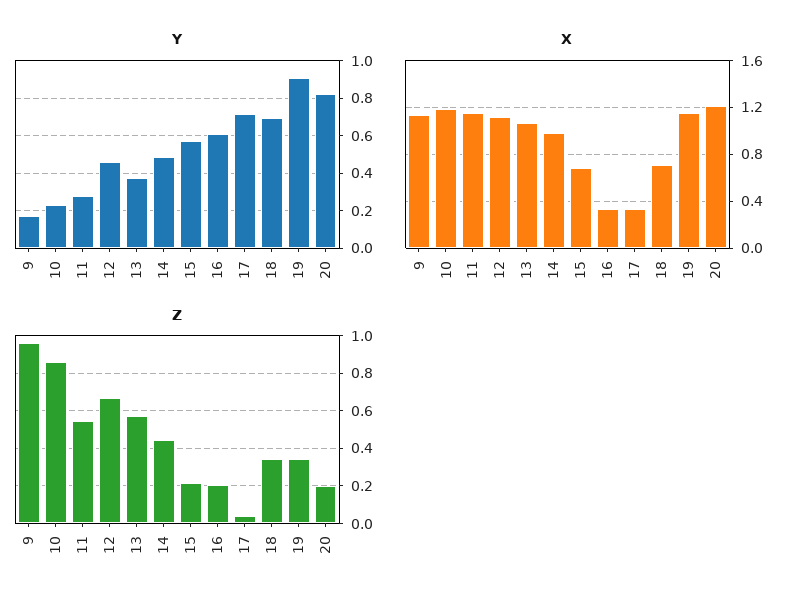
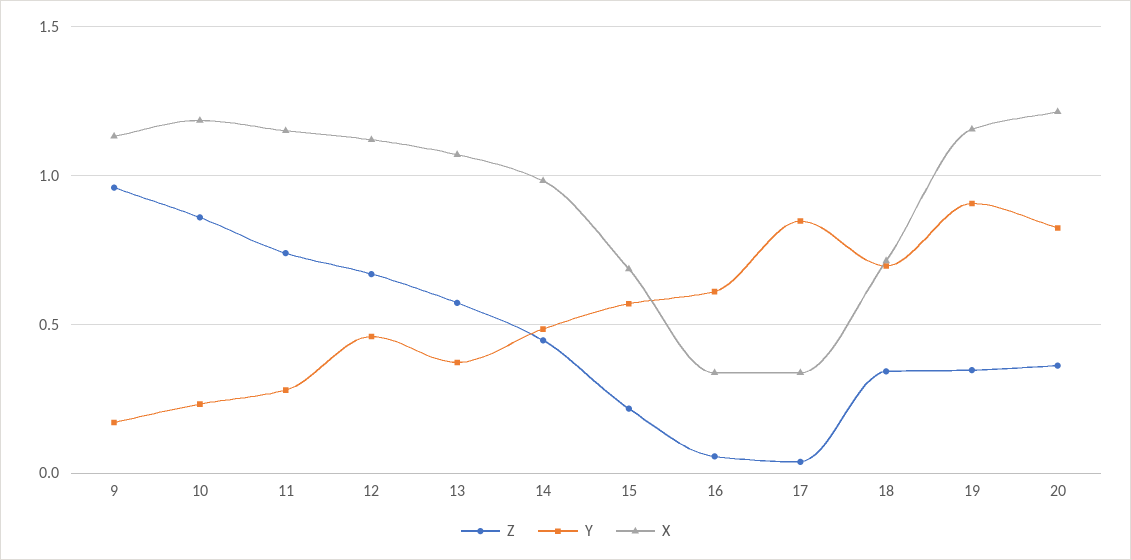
  {
    "Y": {
      "9": 0.15,
      "10": 0.25,
      "11": 0.3,
      "12": 0.45,
      "13": 0.35,
      "14": 0.5,
      "15": 0.55,
      "16": 0.6,
-     "17": 0.7,
+     "17": 0.85,
      "18": 0.7,
      "19": 0.9,
      "20": 0.8
    },
    "X": {
      "9": 1.15,
      "10": 1.2,
      "11": 1.15,
      "12": 1.1,
      "13": 1.05,
      "14": 1,
      "15": 0.7,
      "16": 0.35,
      "17": 0.35,
      "18": 0.7,
      "19": 1.15,
      "20": 1.2
    },
    "Z": {
      "9": 0.95,
      "10": 0.85,
-     "11": 0.55,
+     "11": 0.75,
      "12": 0.65,
      "13": 0.55,
      "14": 0.45,
      "15": 0.2,
-     "16": 0.2,
+     "16": 0.05,
      "17": 0.05,
      "18": 0.35,
      "19": 0.35,
-     "20": 0.2
+     "20": 0.35
    }
  }

